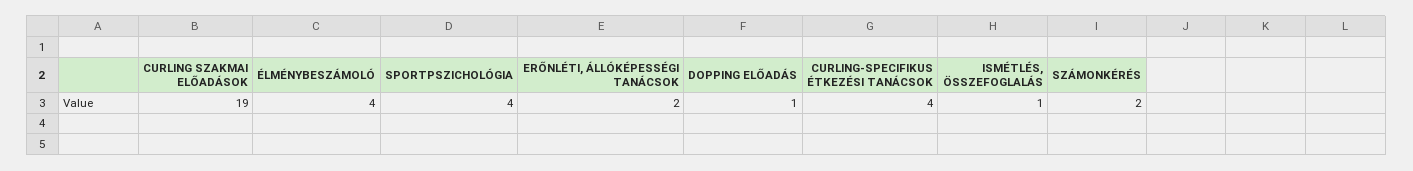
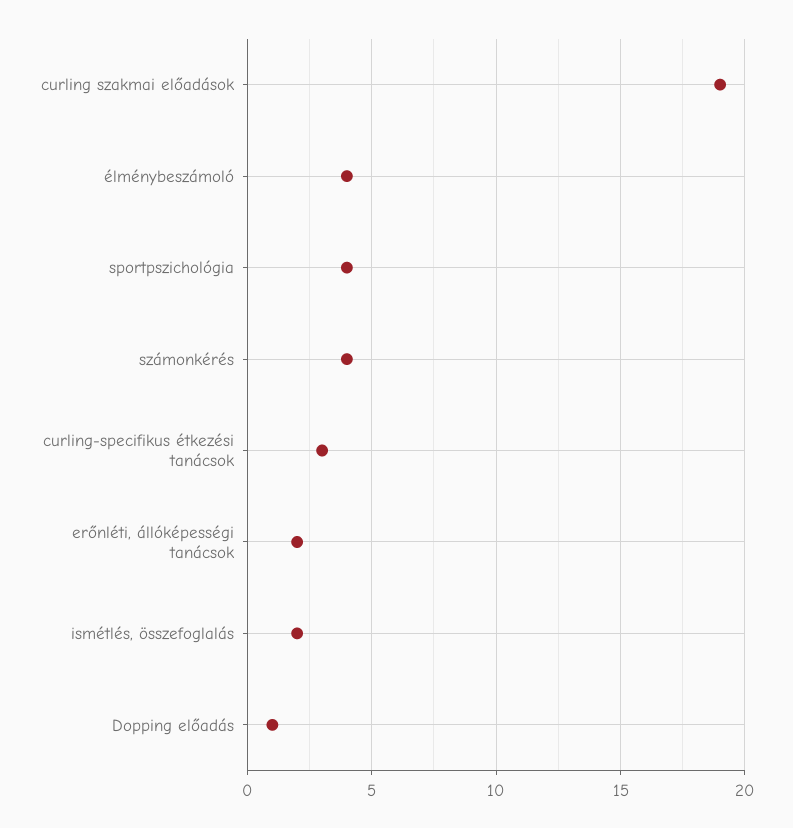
  {
    "CURLING SZAKMAI ELŐADÁSOK": 19,
    "ÉLMÉNYBESZÁMOLÓ": 4,
    "SPORTPSZICHOLÓGIA": 4,
    "ERŐNLÉTI, ÁLLÓKÉPESSÉGI TANÁCSOK": 2,
    "DOPPING ELŐADÁS": 1,
-   "CURLING-SPECIFIKUS ÉTKEZÉSI TANÁCSOK": 4,
+   "CURLING-SPECIFIKUS ÉTKEZÉSI TANÁCSOK": 3,
-   "ISMÉTLÉS, ÖSSZEFOGLALÁS": 1,
+   "ISMÉTLÉS, ÖSSZEFOGLALÁS": 2,
-   "SZÁMONKÉRÉS": 2
+   "SZÁMONKÉRÉS": 4
  }

